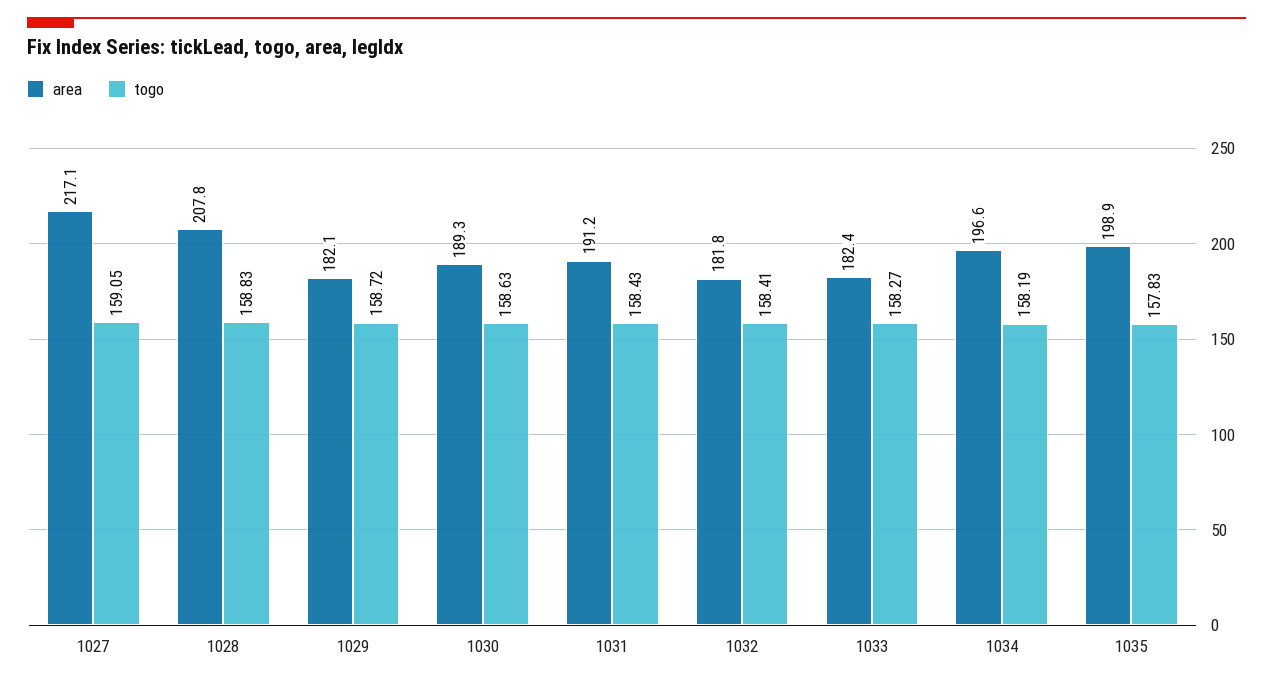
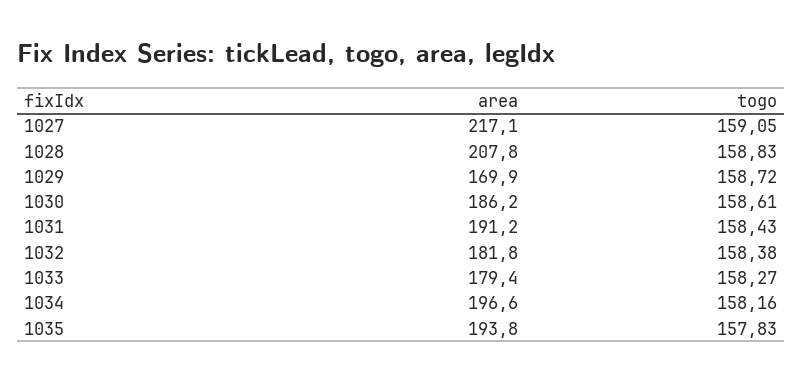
  {
    "area": {
      "1027": 217.1,
      "1028": 207.8,
-     "1029": 182.1,
+     "1029": 169.9,
-     "1030": 189.3,
+     "1030": 186.2,
      "1031": 191.2,
      "1032": 181.8,
-     "1033": 182.4,
+     "1033": 179.4,
      "1034": 196.6,
-     "1035": 198.9
+     "1035": 193.8
    },
    "togo": {
      "1027": 159.05,
      "1028": 158.83,
      "1029": 158.72,
-     "1030": 158.63,
+     "1030": 158.61,
      "1031": 158.43,
-     "1032": 158.41,
+     "1032": 158.38,
      "1033": 158.27,
-     "1034": 158.19,
+     "1034": 158.16,
      "1035": 157.83
    }
  }

